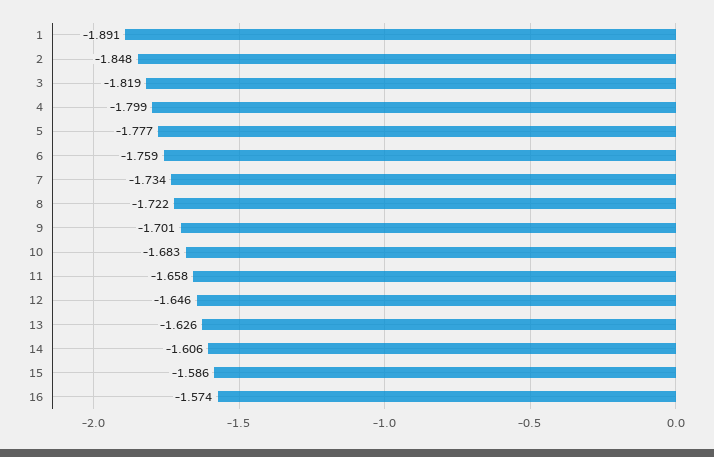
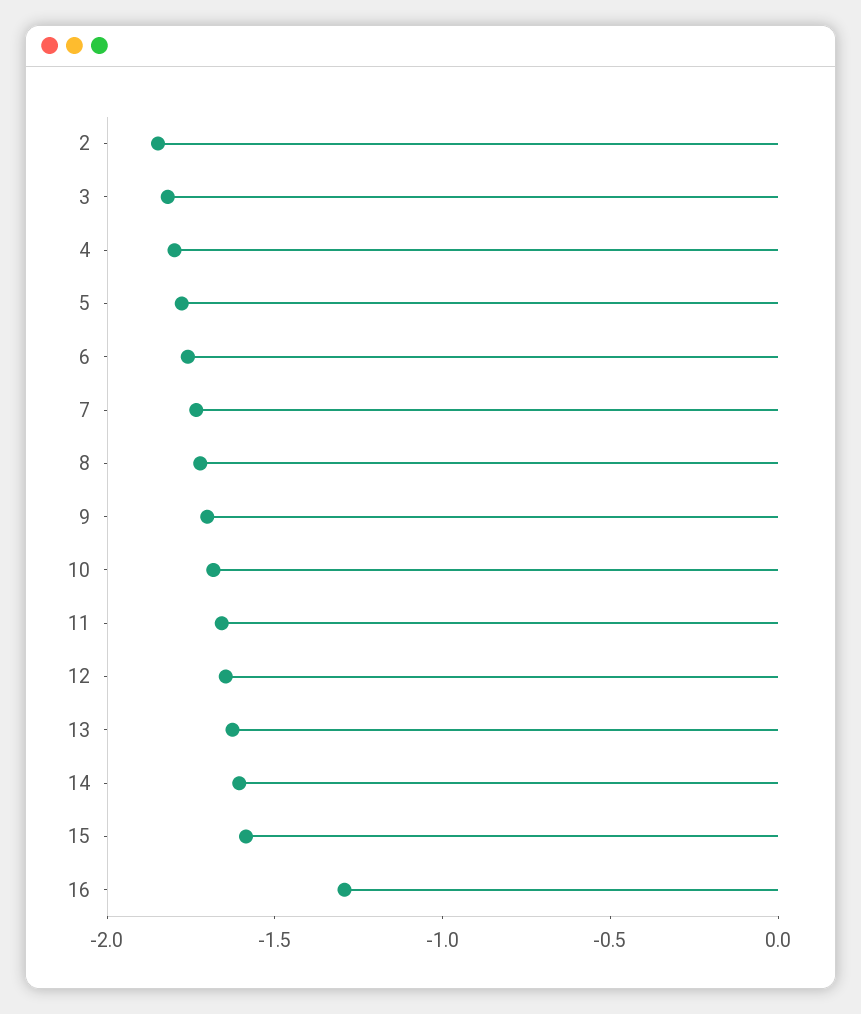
  {
-   "1": -1.891,
    "2": -1.848,
    "3": -1.819,
    "4": -1.799,
    "5": -1.777,
    "6": -1.759,
    "7": -1.734,
    "8": -1.722,
    "9": -1.701,
    "10": -1.683,
    "11": -1.658,
    "12": -1.646,
    "13": -1.626,
    "14": -1.606,
    "15": -1.586,
-   "16": -1.574
+   "16": -1.3
  }

